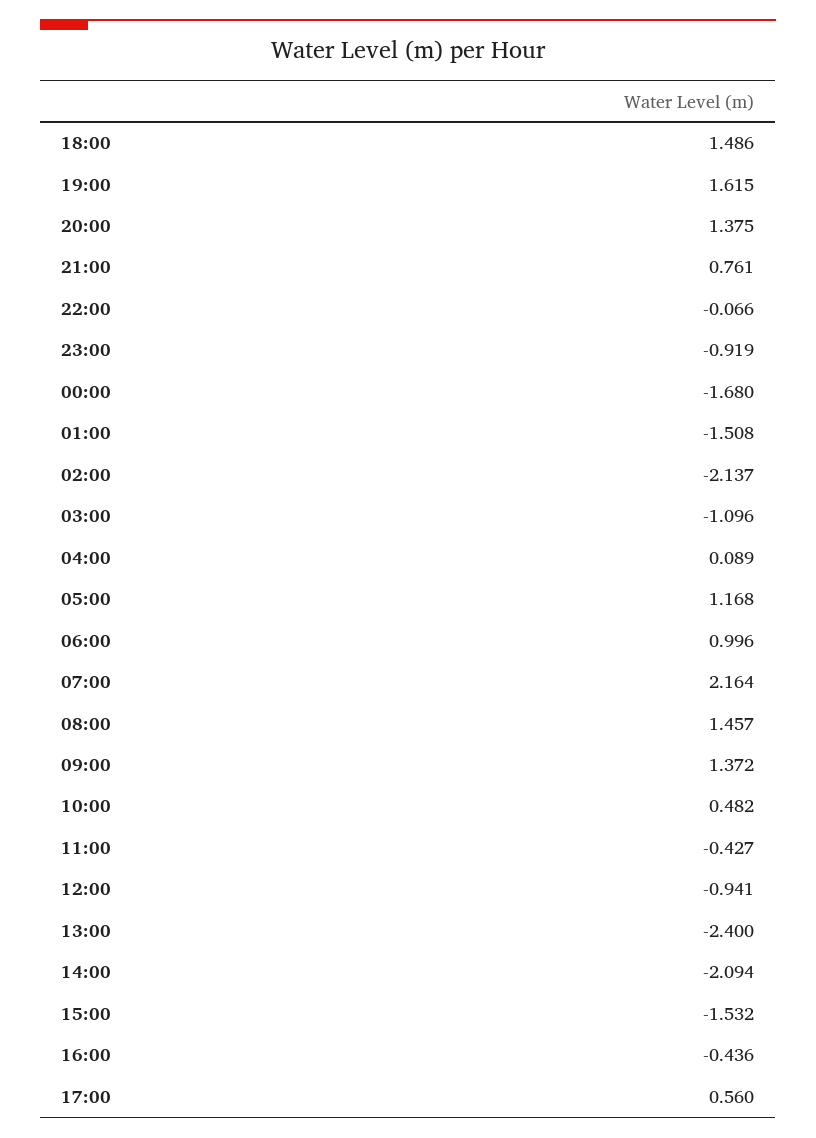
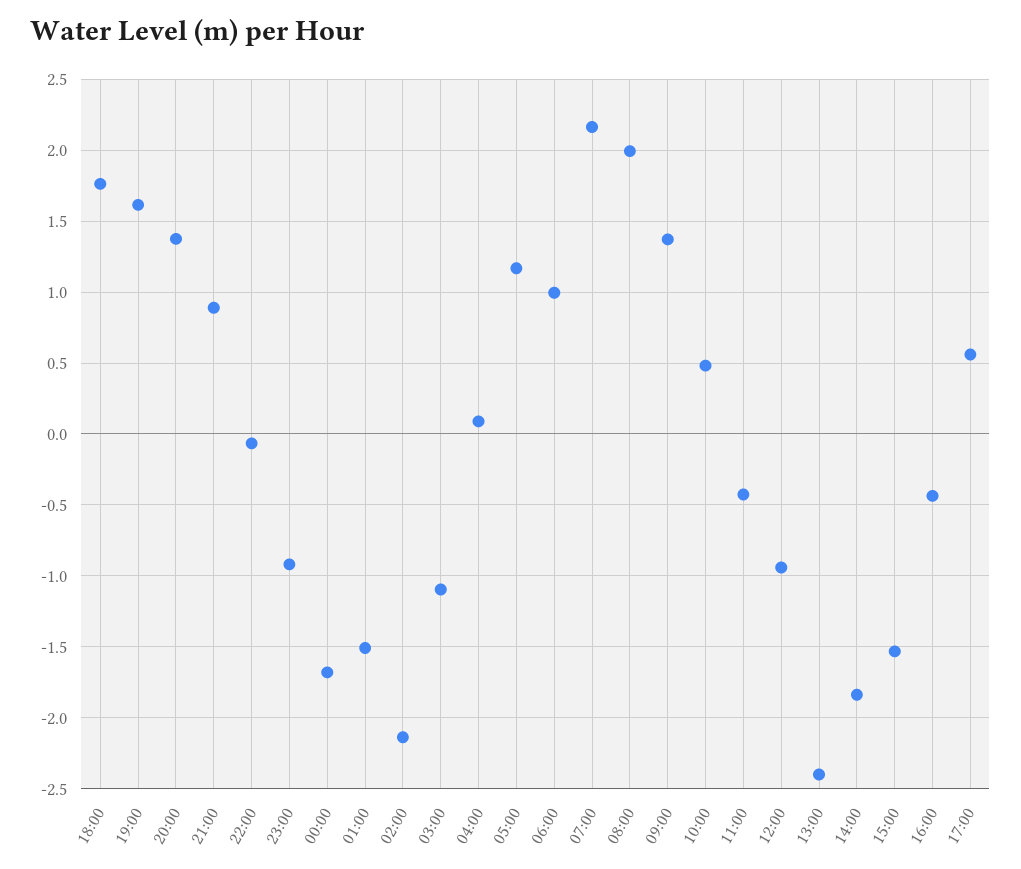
  {
-   "18:00": 1.486,
+   "18:00": 1.75,
    "19:00": 1.615,
    "20:00": 1.375,
-   "21:00": 0.761,
+   "21:00": 0.9,
    "22:00": -0.066,
    "23:00": -0.919,
    "00:00": -1.68,
    "01:00": -1.508,
    "02:00": -2.137,
    "03:00": -1.096,
    "04:00": 0.089,
    "05:00": 1.168,
    "06:00": 0.996,
    "07:00": 2.164,
-   "08:00": 1.457,
+   "08:00": 2,
    "09:00": 1.372,
    "10:00": 0.482,
    "11:00": -0.427,
    "12:00": -0.941,
    "13:00": -2.4,
-   "14:00": -2.094,
+   "14:00": -1.85,
    "15:00": -1.532,
    "16:00": -0.436,
    "17:00": 0.56
  }

